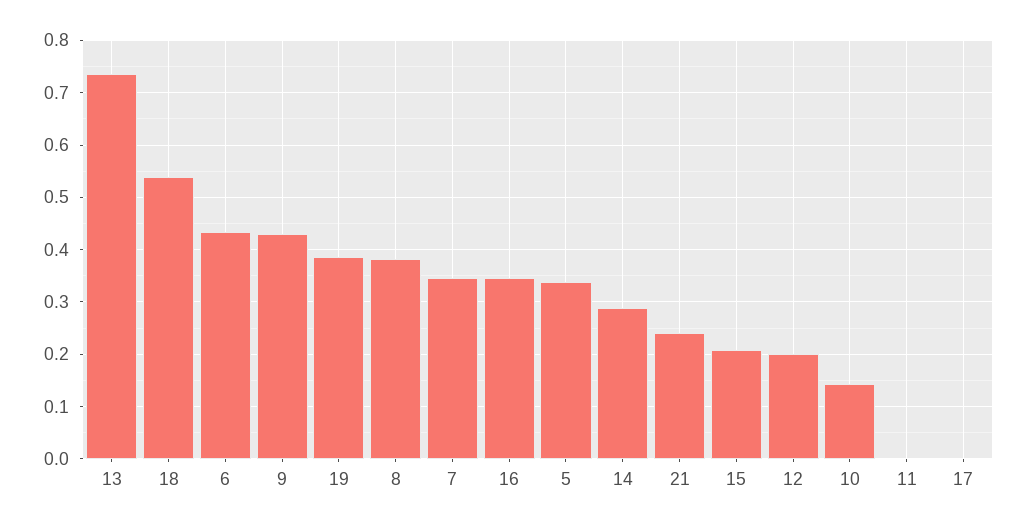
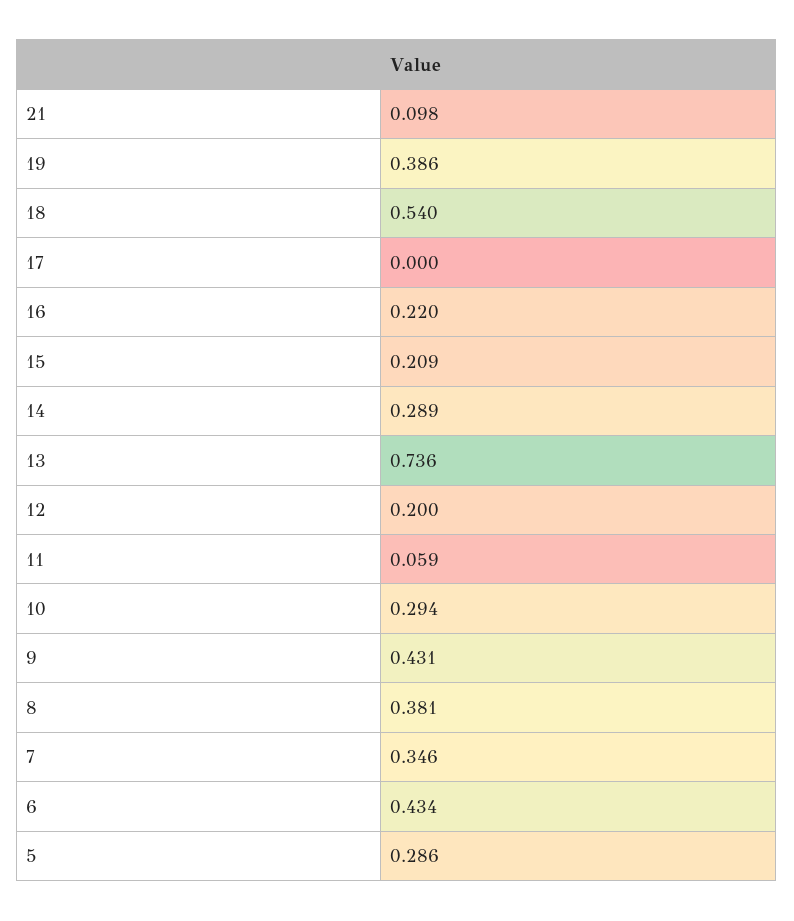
  {
    "13": 0.736,
    "18": 0.54,
    "6": 0.434,
    "9": 0.431,
    "19": 0.386,
    "8": 0.381,
    "7": 0.346,
-   "16": 0.34,
+   "16": 0.22,
-   "5": 0.34,
+   "5": 0.286,
    "14": 0.289,
-   "21": 0.24,
+   "21": 0.098,
    "15": 0.209,
    "12": 0.2,
-   "10": 0.14,
+   "10": 0.294,
-   "11": 0,
+   "11": 0.059,
    "17": 0
  }

